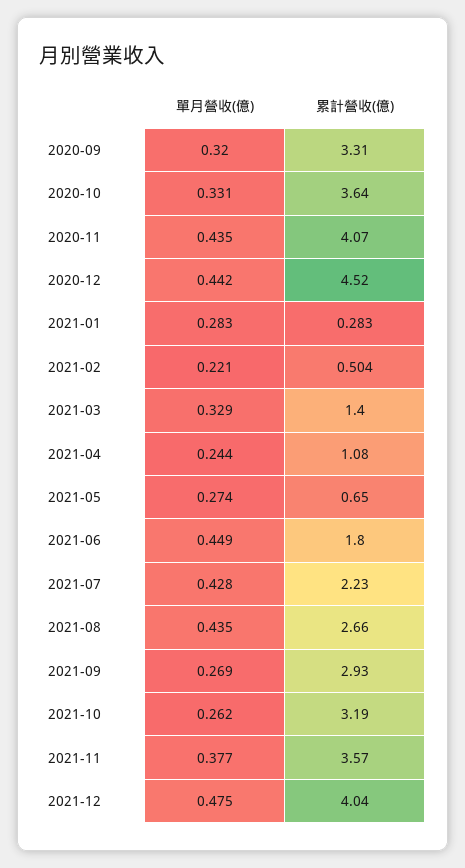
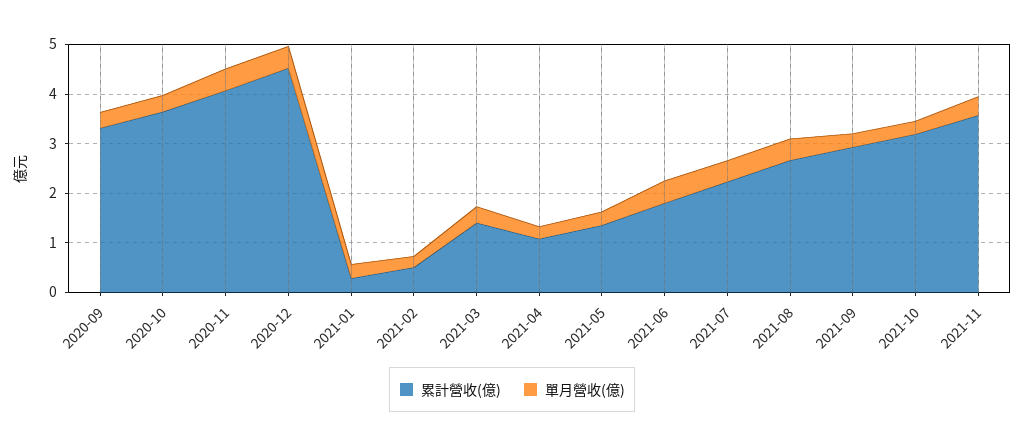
  {
    "單月營收(億)": {
      "2020-09": 0.32,
      "2020-10": 0.331,
      "2020-11": 0.435,
      "2020-12": 0.442,
      "2021-01": 0.283,
      "2021-02": 0.221,
      "2021-03": 0.329,
      "2021-04": 0.244,
      "2021-05": 0.274,
      "2021-06": 0.449,
      "2021-07": 0.428,
      "2021-08": 0.435,
      "2021-09": 0.269,
      "2021-10": 0.262,
-     "2021-11": 0.377,
+     "2021-11": 0.377
-     "2021-12": 0.475
    },
    "累計營收(億)": {
      "2020-09": 3.31,
      "2020-10": 3.64,
      "2020-11": 4.07,
      "2020-12": 4.52,
      "2021-01": 0.283,
      "2021-02": 0.504,
      "2021-03": 1.4,
      "2021-04": 1.08,
-     "2021-05": 0.65,
+     "2021-05": 1.4,
      "2021-06": 1.8,
      "2021-07": 2.23,
      "2021-08": 2.66,
      "2021-09": 2.93,
      "2021-10": 3.19,
-     "2021-11": 3.57,
+     "2021-11": 3.57
-     "2021-12": 4.04
    }
  }

